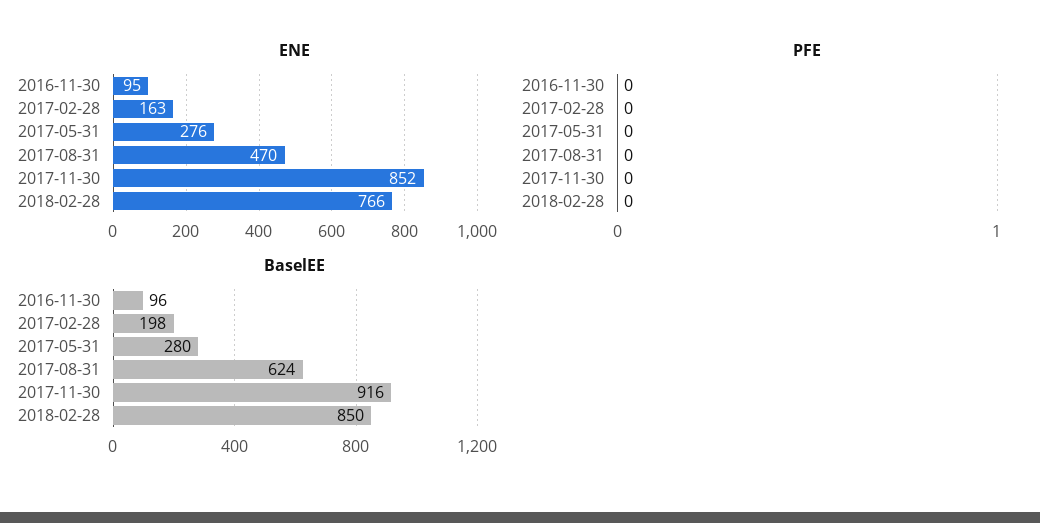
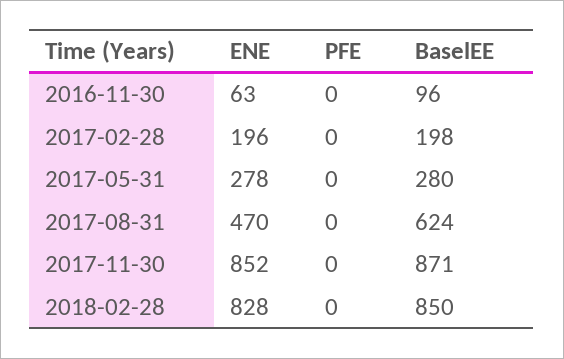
  {
    "ENE": {
-     "2016-11-30": 95,
+     "2016-11-30": 63,
-     "2017-02-28": 163,
+     "2017-02-28": 196,
-     "2017-05-31": 276,
+     "2017-05-31": 278,
      "2017-08-31": 470,
      "2017-11-30": 852,
-     "2018-02-28": 766
+     "2018-02-28": 828
    },
    "PFE": {
      "2016-11-30": 0,
      "2017-02-28": 0,
      "2017-05-31": 0,
      "2017-08-31": 0,
      "2017-11-30": 0,
      "2018-02-28": 0
    },
    "BaselEE": {
      "2016-11-30": 96,
      "2017-02-28": 198,
      "2017-05-31": 280,
      "2017-08-31": 624,
-     "2017-11-30": 916,
+     "2017-11-30": 871,
      "2018-02-28": 850
    }
  }

